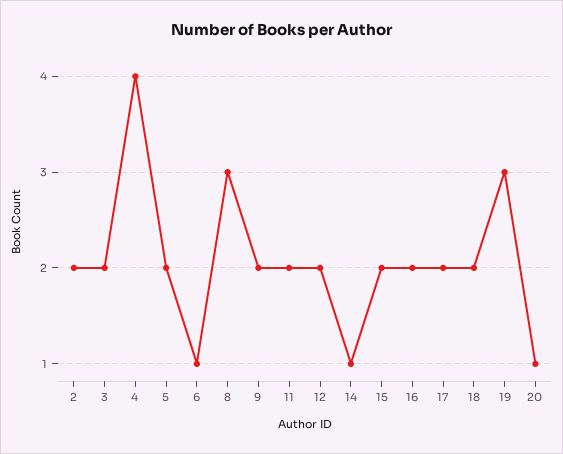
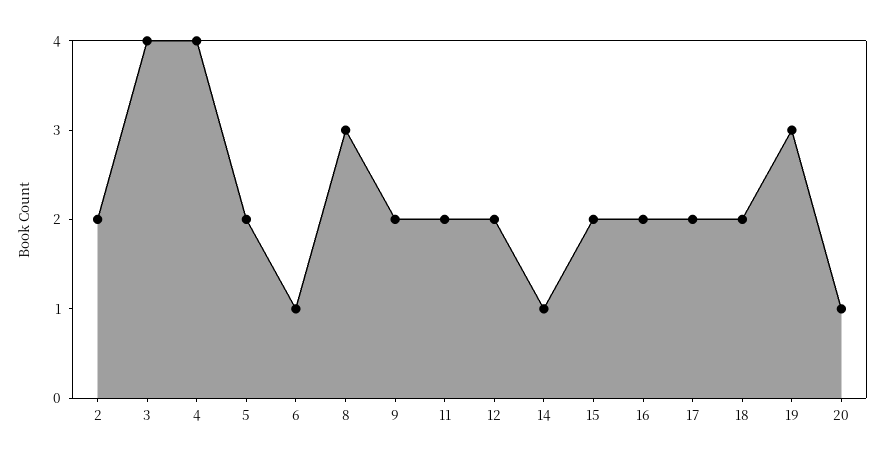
  {
    "2": 2,
-   "3": 2,
+   "3": 4,
    "4": 4,
    "5": 2,
    "6": 1,
    "8": 3,
    "9": 2,
    "11": 2,
    "12": 2,
    "14": 1,
    "15": 2,
    "16": 2,
    "17": 2,
    "18": 2,
    "19": 3,
    "20": 1
  }

